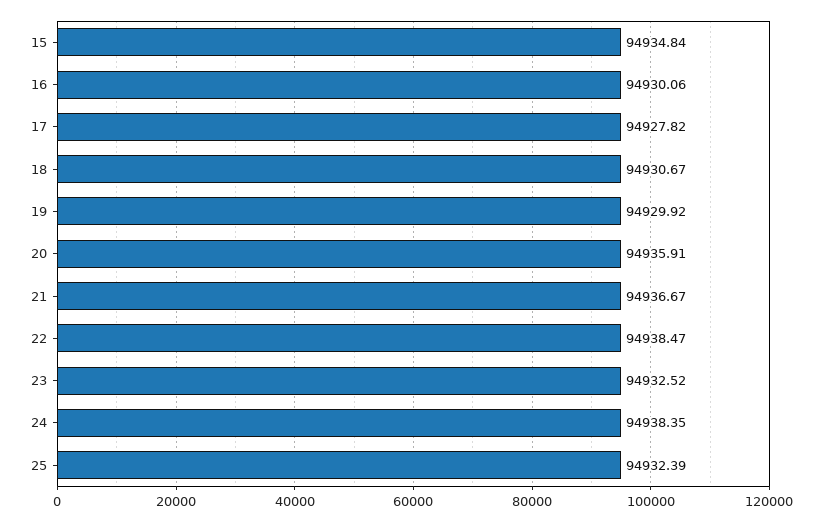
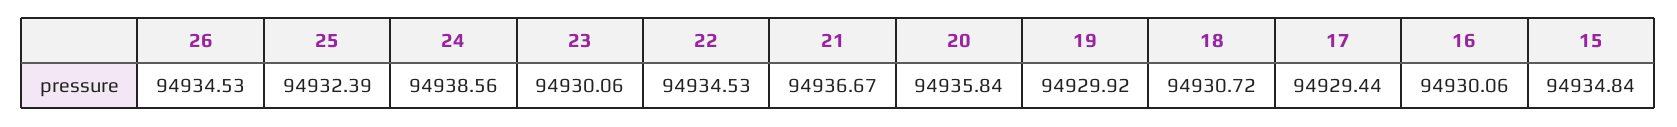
  {
    "15": 94934.84,
    "16": 94930.06,
-   "17": 94927.82,
+   "17": 94929.44,
-   "18": 94930.67,
+   "18": 94930.72,
    "19": 94929.92,
-   "20": 94935.91,
+   "20": 94935.84,
    "21": 94936.67,
-   "22": 94938.47,
+   "22": 94934.53,
-   "23": 94932.52,
+   "23": 94930.06,
-   "24": 94938.35,
+   "24": 94938.56,
-   "25": 94932.39
+   "25": 94932.39,
+   "26": 94934.53
  }

